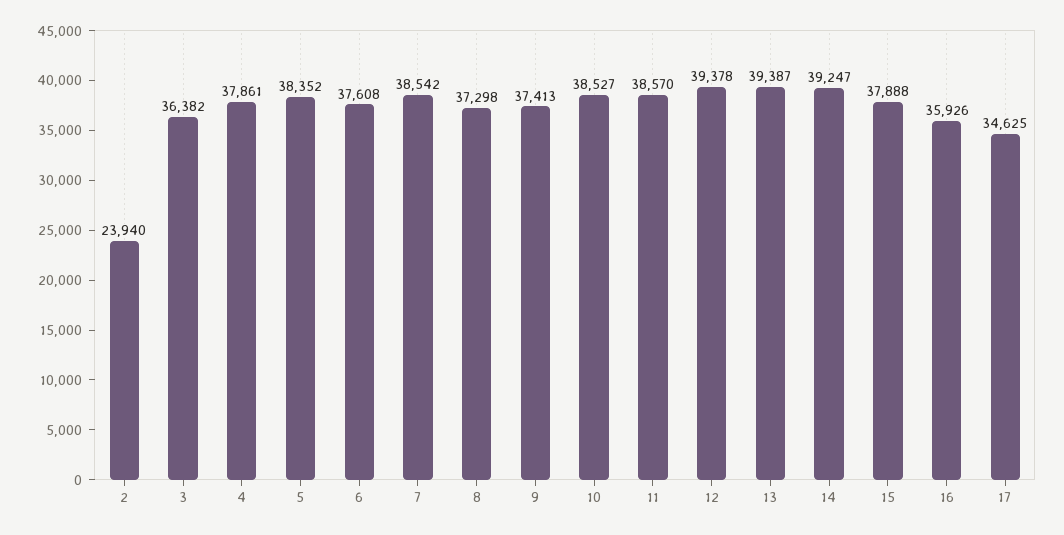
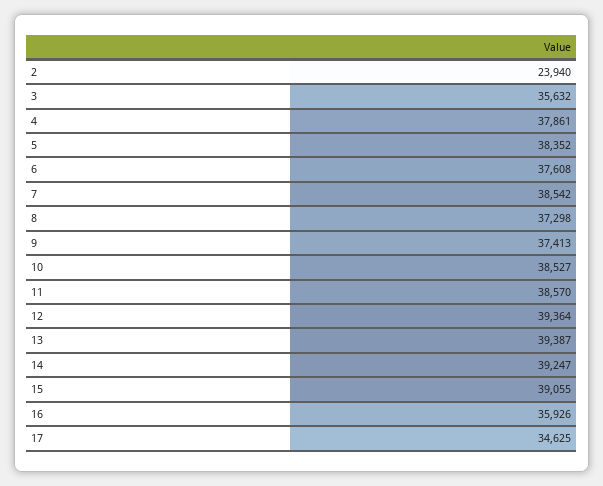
  {
    "2": 23940,
-   "3": 36382,
+   "3": 35632,
    "4": 37861,
    "5": 38352,
    "6": 37608,
    "7": 38542,
    "8": 37298,
    "9": 37413,
    "10": 38527,
    "11": 38570,
-   "12": 39378,
+   "12": 39364,
    "13": 39387,
    "14": 39247,
-   "15": 37888,
+   "15": 39055,
    "16": 35926,
    "17": 34625
  }

